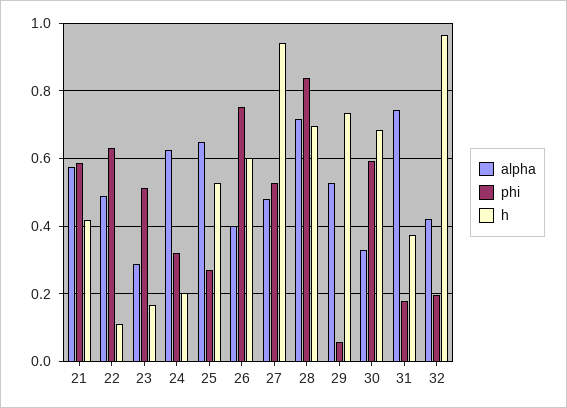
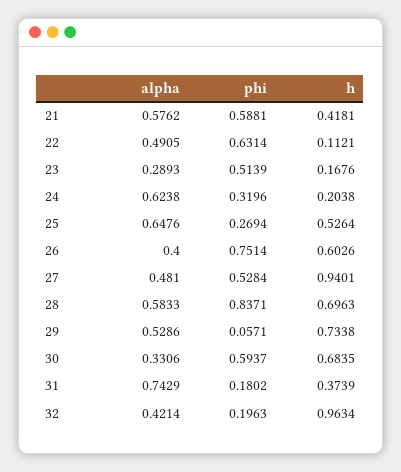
  {
    "alpha": {
      "21": 0.5762,
      "22": 0.4905,
      "23": 0.2893,
      "24": 0.6238,
      "25": 0.6476,
      "26": 0.4,
      "27": 0.481,
-     "28": 0.72,
+     "28": 0.5833,
      "29": 0.5286,
      "30": 0.3306,
      "31": 0.7429,
      "32": 0.4214
    },
    "phi": {
      "21": 0.5881,
      "22": 0.6314,
      "23": 0.5139,
      "24": 0.3196,
      "25": 0.2694,
      "26": 0.7514,
      "27": 0.5284,
      "28": 0.8371,
      "29": 0.0571,
      "30": 0.5937,
      "31": 0.1802,
      "32": 0.1963
    },
    "h": {
      "21": 0.4181,
      "22": 0.1121,
      "23": 0.1676,
      "24": 0.2038,
      "25": 0.5264,
      "26": 0.6026,
      "27": 0.9401,
      "28": 0.6963,
      "29": 0.7338,
      "30": 0.6835,
      "31": 0.3739,
      "32": 0.9634
    }
  }

